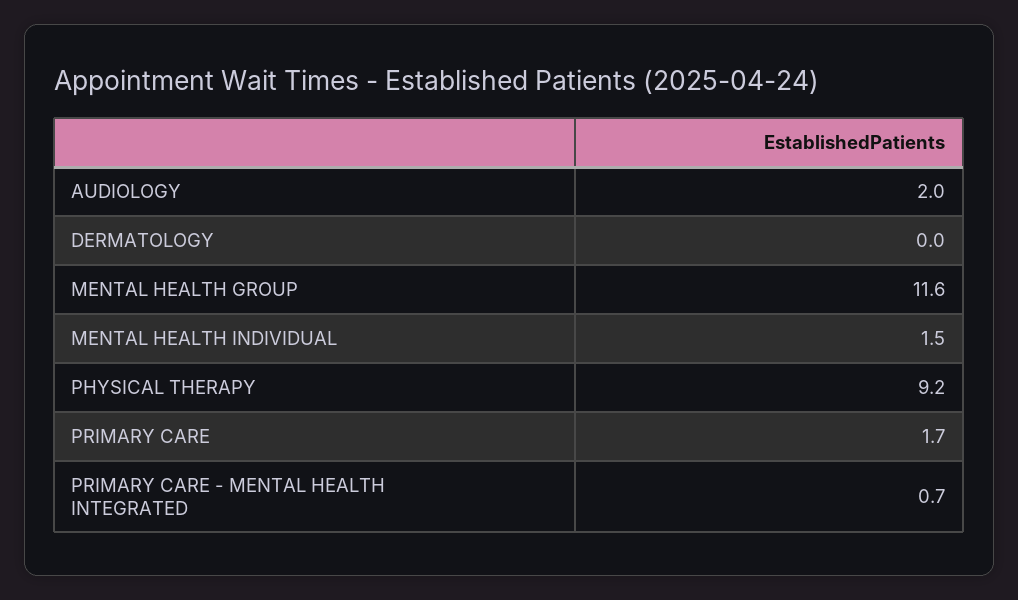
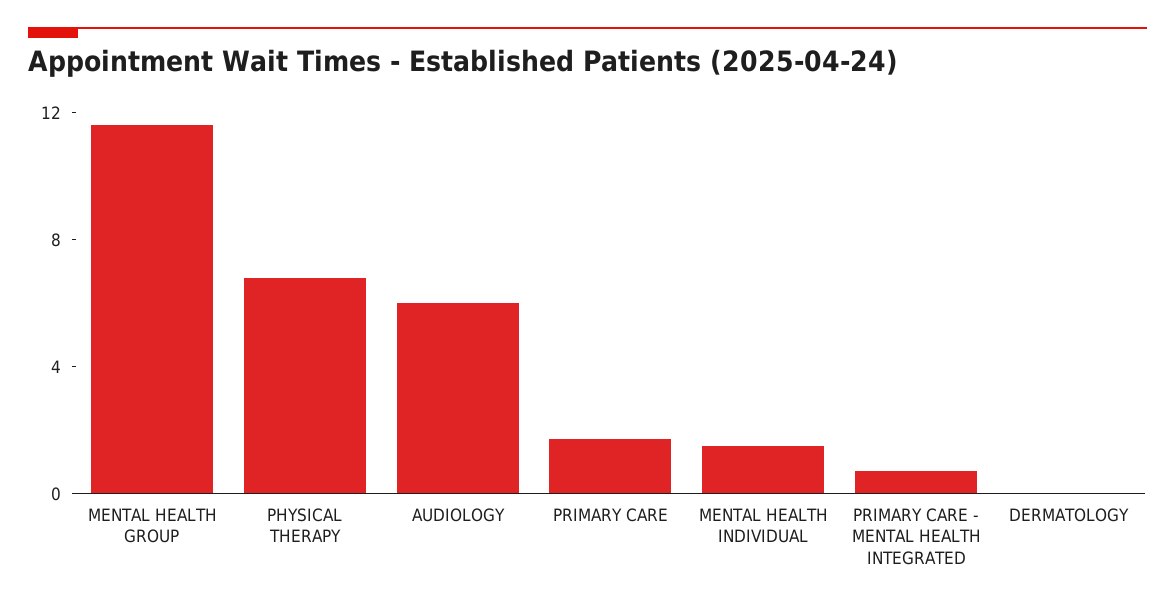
  {
-   "AUDIOLOGY": 2,
+   "AUDIOLOGY": 6,
    "DERMATOLOGY": 0,
    "MENTAL HEALTH GROUP": 11.6,
    "MENTAL HEALTH INDIVIDUAL": 1.5,
-   "PHYSICAL THERAPY": 9.2,
+   "PHYSICAL THERAPY": 7,
    "PRIMARY CARE": 1.7,
    "PRIMARY CARE - MENTAL HEALTH INTEGRATED": 0.7
  }

